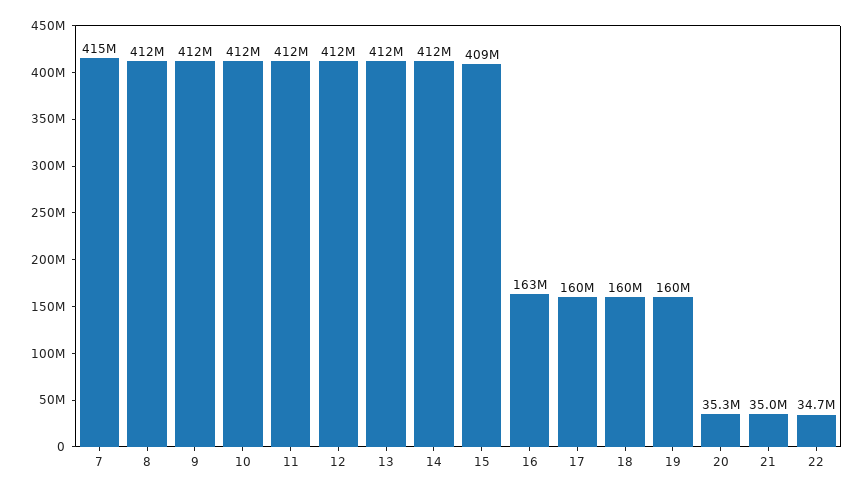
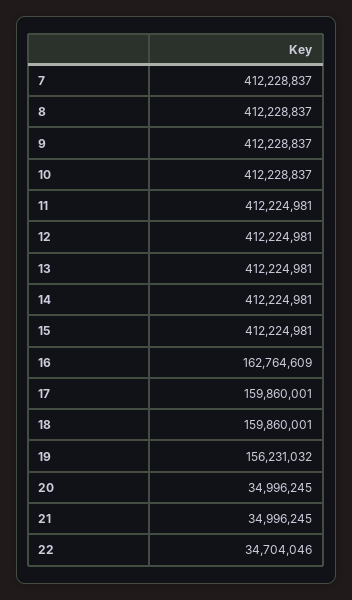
  {
-   "7": 415000000,
+   "7": 412228837,
    "8": 412228837,
    "9": 412228837,
    "10": 412228837,
    "11": 412224981,
    "12": 412224981,
    "13": 412224981,
    "14": 412224981,
-   "15": 409000000,
+   "15": 412224981,
    "16": 162764609,
    "17": 159860001,
    "18": 159860001,
-   "19": 160000000,
+   "19": 156231032,
-   "20": 35300000,
+   "20": 34996245,
    "21": 34996245,
    "22": 34704046
  }

